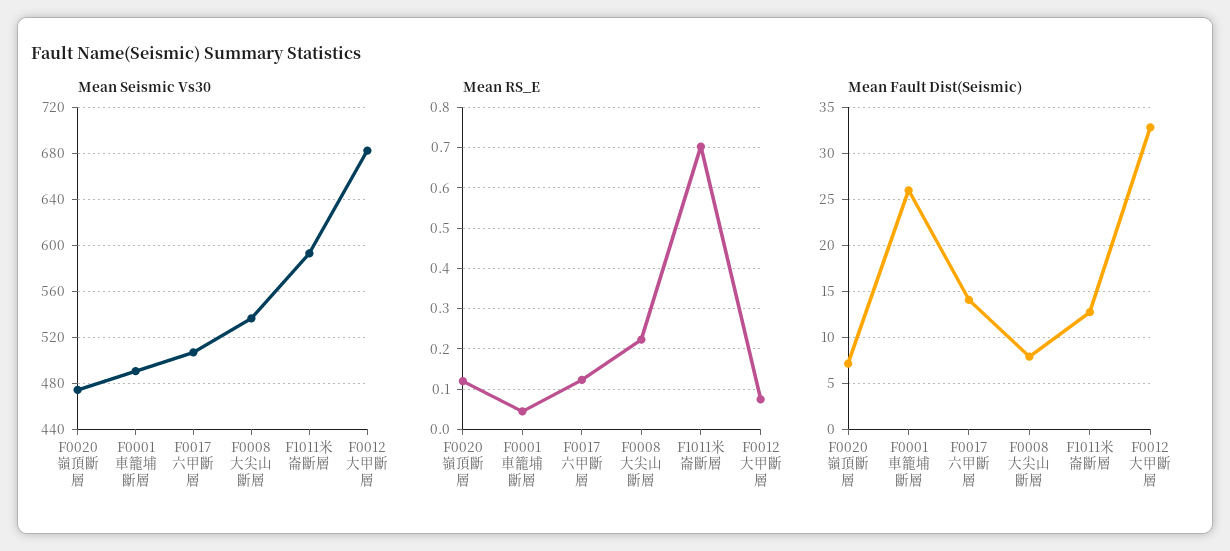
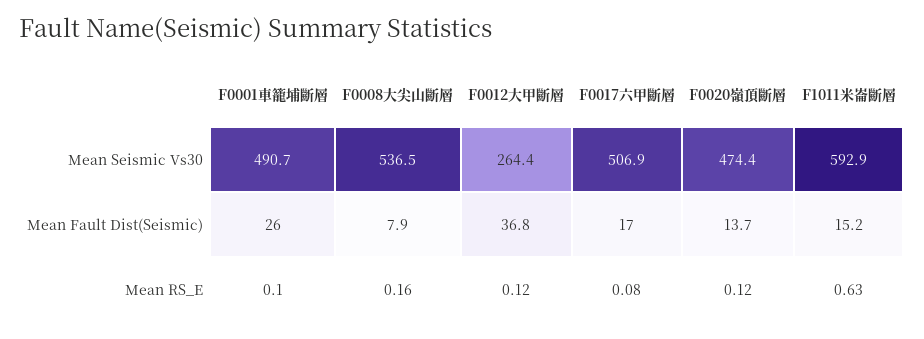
  {
    "Mean Seismic Vs30": {
      "F0020嶺頂斷層": 474.4,
      "F0001車籠埔斷層": 490.7,
      "F0017六甲斷層": 506.9,
      "F0008大尖山斷層": 536.5,
      "F1011米崙斷層": 592.9,
-     "F0012大甲斷層": 680
+     "F0012大甲斷層": 264.4
    },
    "Mean RS_E": {
      "F0020嶺頂斷層": 0.12,
-     "F0001車籠埔斷層": 0.04,
+     "F0001車籠埔斷層": 0.1,
-     "F0017六甲斷層": 0.12,
+     "F0017六甲斷層": 0.08,
-     "F0008大尖山斷層": 0.22,
+     "F0008大尖山斷層": 0.16,
-     "F1011米崙斷層": 0.7,
+     "F1011米崙斷層": 0.63,
-     "F0012大甲斷層": 0.08
+     "F0012大甲斷層": 0.12
    },
    "Mean Fault Dist(Seismic)": {
-     "F0020嶺頂斷層": 7,
+     "F0020嶺頂斷層": 13.7,
      "F0001車籠埔斷層": 26,
-     "F0017六甲斷層": 14,
+     "F0017六甲斷層": 17,
      "F0008大尖山斷層": 7.9,
-     "F1011米崙斷層": 13,
+     "F1011米崙斷層": 15.2,
-     "F0012大甲斷層": 33
+     "F0012大甲斷層": 36.8
    }
  }

